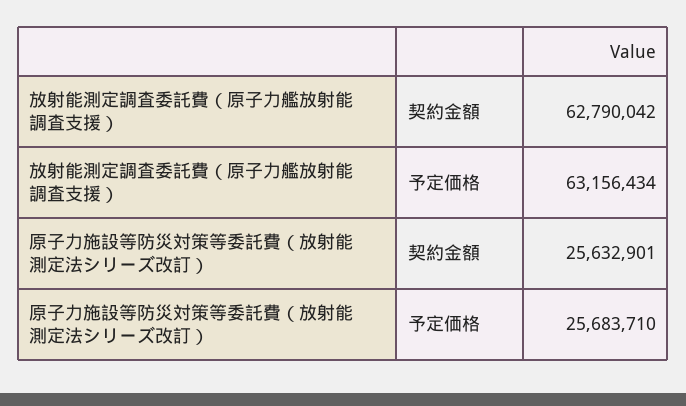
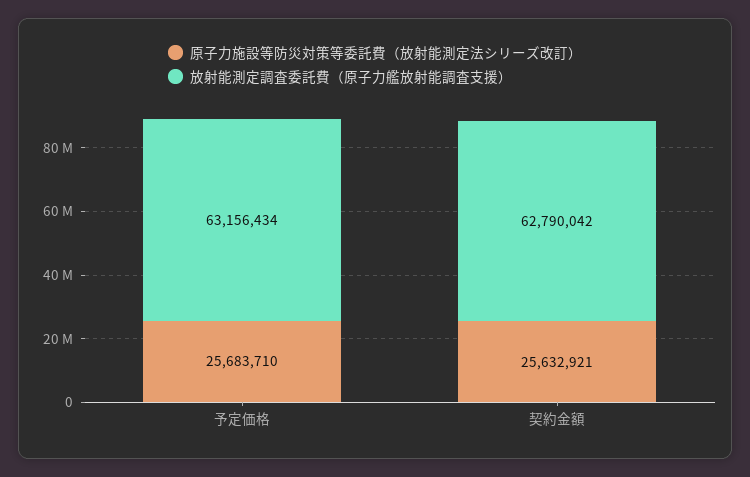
  {
    "放射能測定調査委託費（原子力艦放射能調査支援）": {
      "契約金額": 62790042,
      "予定価格": 63156434
    },
    "原子力施設等防災対策等委託費（放射能測定法シリーズ改訂）": {
-     "契約金額": 25632901,
+     "契約金額": 25632921,
      "予定価格": 25683710
    }
  }

